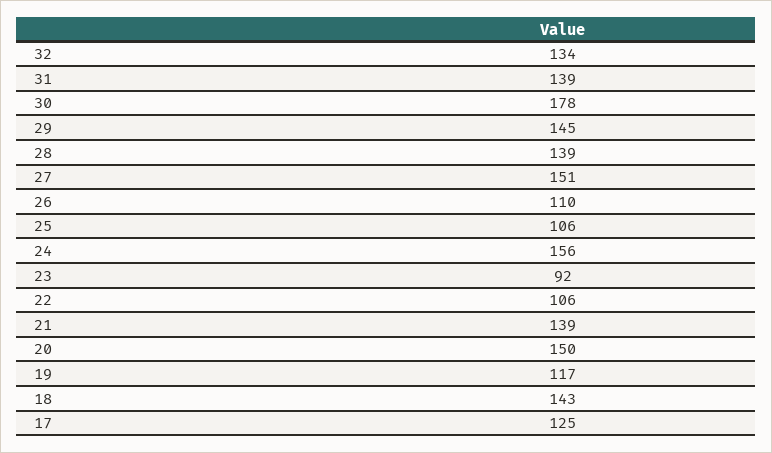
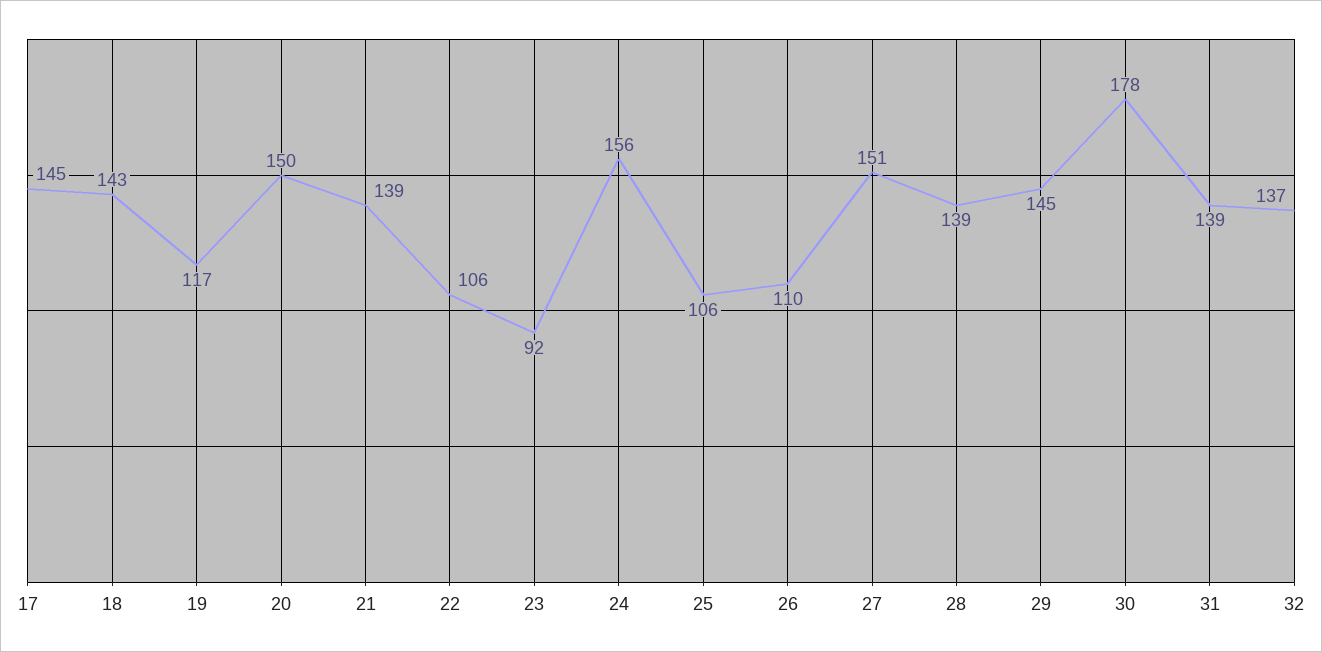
  {
-   "32": 134,
+   "32": 137,
    "31": 139,
    "30": 178,
    "29": 145,
    "28": 139,
    "27": 151,
    "26": 110,
    "25": 106,
    "24": 156,
    "23": 92,
    "22": 106,
    "21": 139,
    "20": 150,
    "19": 117,
    "18": 143,
-   "17": 125
+   "17": 145
  }

